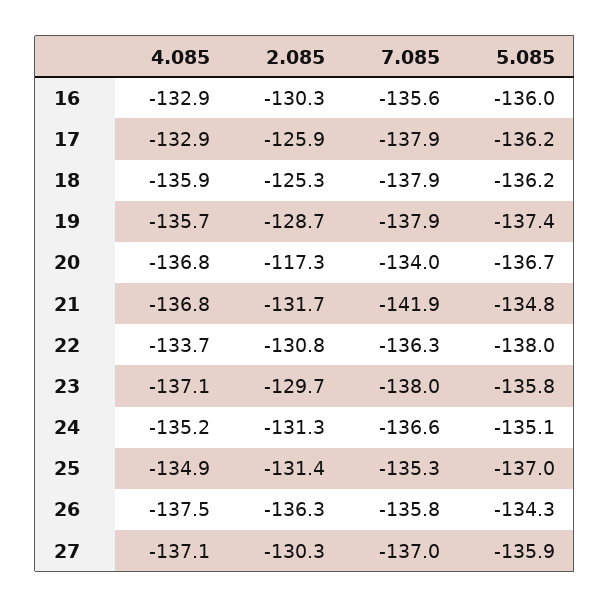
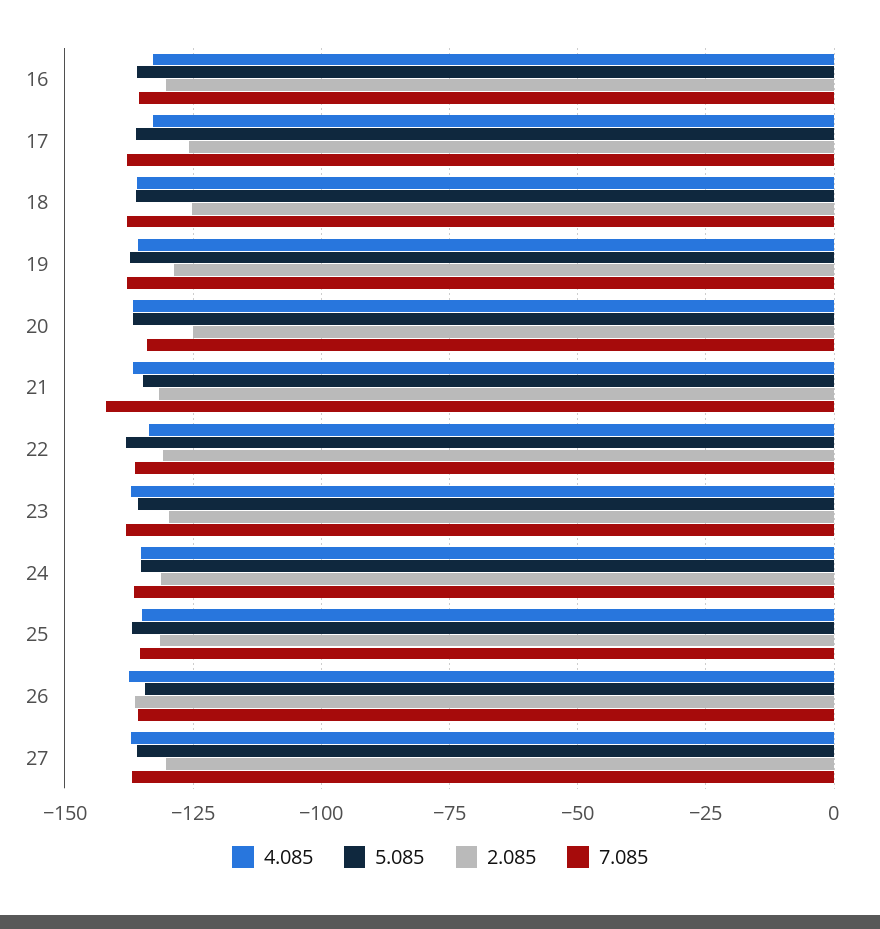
  {
    "4.085": {
      "16": -132.9,
      "17": -132.9,
      "18": -135.9,
      "19": -135.7,
      "20": -136.8,
      "21": -136.8,
      "22": -133.7,
      "23": -137.1,
      "24": -135.2,
      "25": -134.9,
      "26": -137.5,
      "27": -137.1
    },
    "2.085": {
      "16": -130.3,
      "17": -125.9,
      "18": -125.3,
      "19": -128.7,
-     "20": -117.3,
+     "20": -125,
      "21": -131.7,
      "22": -130.8,
      "23": -129.7,
      "24": -131.3,
      "25": -131.4,
      "26": -136.3,
      "27": -130.3
    },
    "7.085": {
      "16": -135.6,
      "17": -137.9,
      "18": -137.9,
      "19": -137.9,
      "20": -134,
      "21": -141.9,
      "22": -136.3,
      "23": -138,
      "24": -136.6,
      "25": -135.3,
      "26": -135.8,
      "27": -137
    },
    "5.085": {
      "16": -136,
      "17": -136.2,
      "18": -136.2,
      "19": -137.4,
      "20": -136.7,
      "21": -134.8,
      "22": -138,
      "23": -135.8,
      "24": -135.1,
      "25": -137,
      "26": -134.3,
      "27": -135.9
    }
  }

